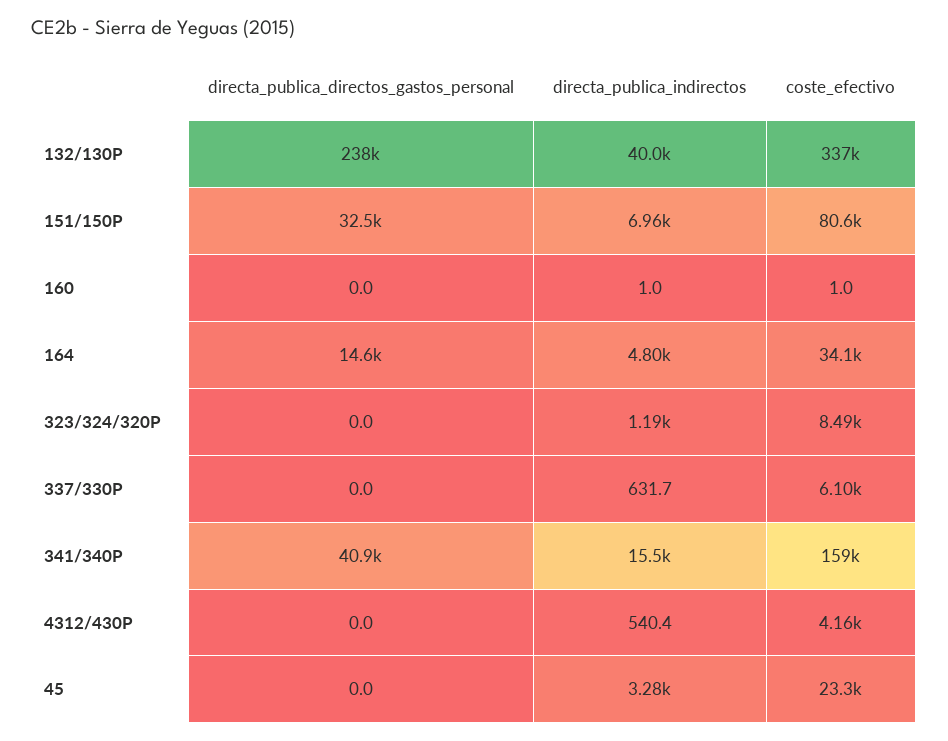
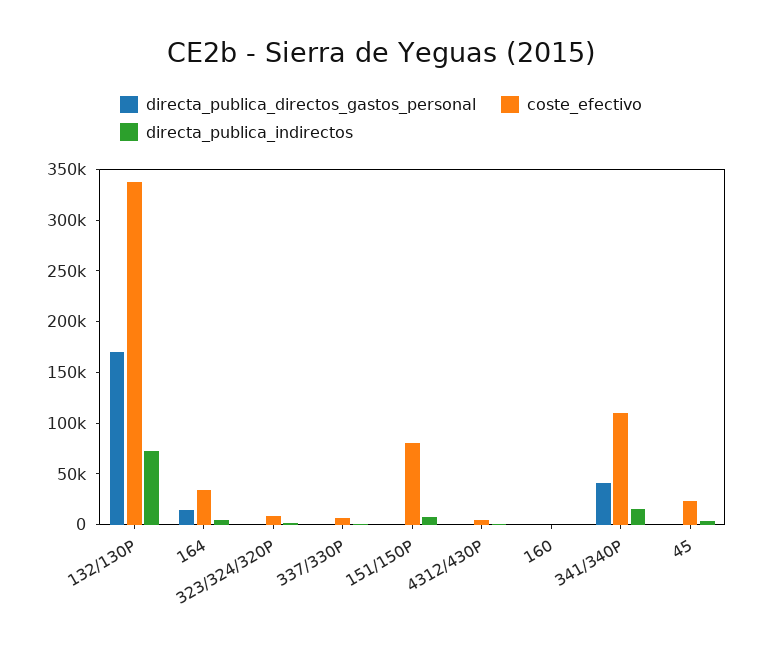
  {
    "directa_publica_directos_gastos_personal": {
-     "132/130P": 238000,
+     "132/130P": 170000,
-     "151/150P": 32500,
+     "151/150P": 0,
      "160": 0,
      "164": 14600,
      "323/324/320P": 0,
      "337/330P": 0,
      "341/340P": 40900,
      "4312/430P": 0,
      "45": 0
    },
    "directa_publica_indirectos": {
-     "132/130P": 40000,
+     "132/130P": 70000,
      "151/150P": 6960,
      "160": 1,
      "164": 4800,
      "323/324/320P": 1190,
      "337/330P": 631.7,
      "341/340P": 15500,
      "4312/430P": 540.4,
      "45": 3280
    },
    "coste_efectivo": {
      "132/130P": 337000,
      "151/150P": 80600,
      "160": 1,
      "164": 34100,
      "323/324/320P": 8490,
      "337/330P": 6100,
-     "341/340P": 159000,
+     "341/340P": 110000,
      "4312/430P": 4160,
      "45": 23300
    }
  }

